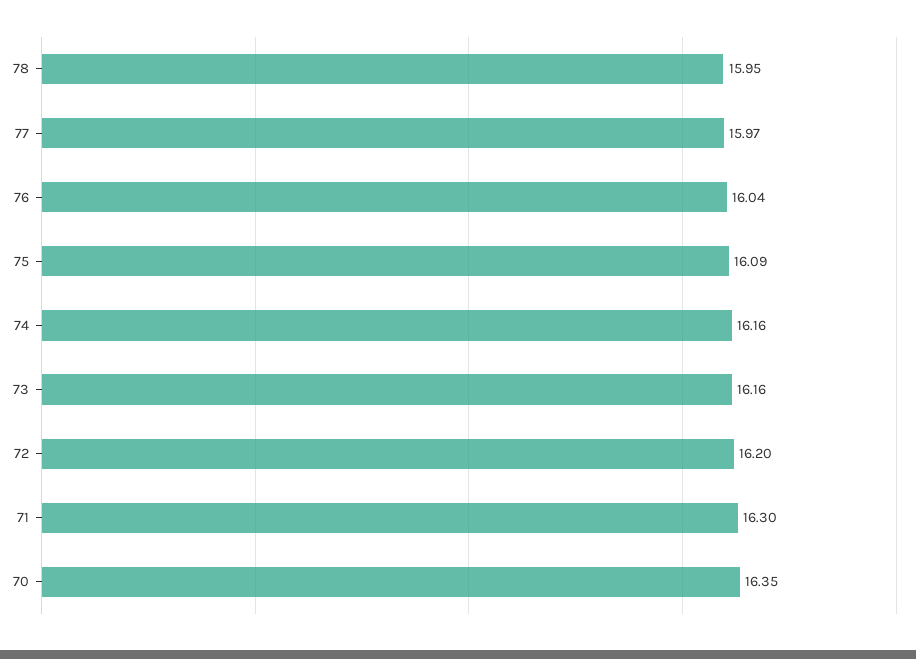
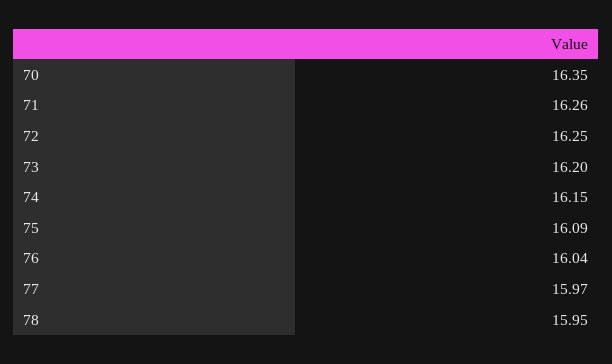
  {
    "78": 15.95,
    "77": 15.97,
    "76": 16.04,
    "75": 16.09,
-   "74": 16.16,
+   "74": 16.15,
-   "73": 16.16,
+   "73": 16.2,
-   "72": 16.2,
+   "72": 16.25,
-   "71": 16.3,
+   "71": 16.26,
    "70": 16.35
  }

